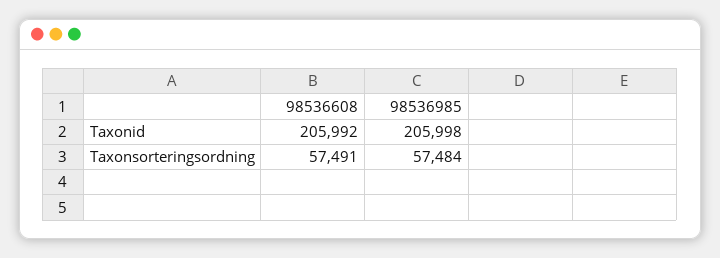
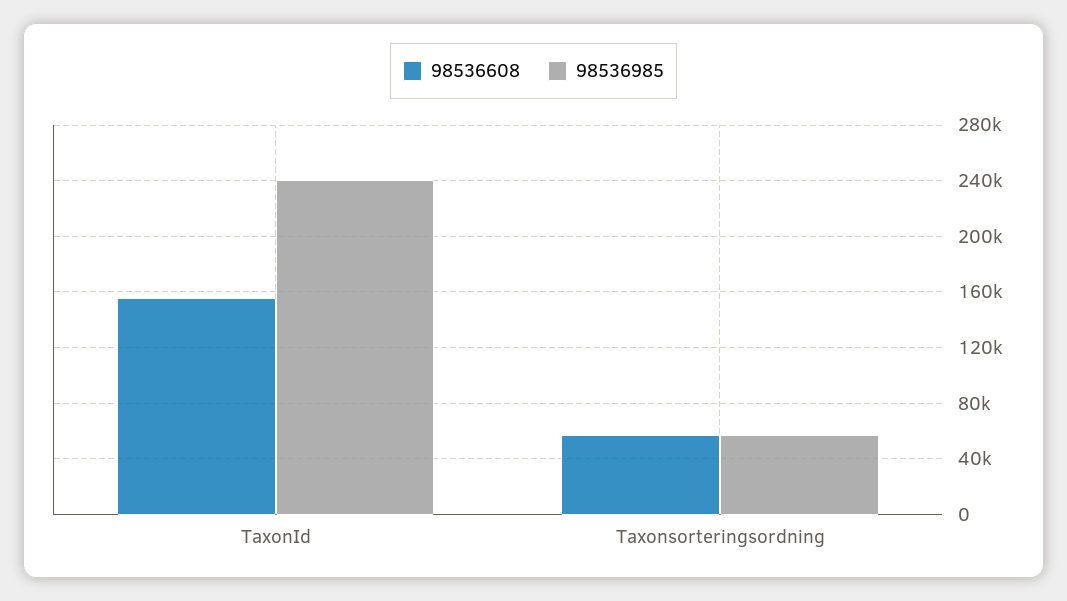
  {
    "98536608": {
-     "Taxonid": 205992,
+     "Taxonid": 155000,
      "Taxonsorteringsordning": 57491
    },
    "98536985": {
-     "Taxonid": 205998,
+     "Taxonid": 240000,
      "Taxonsorteringsordning": 57484
    }
  }

